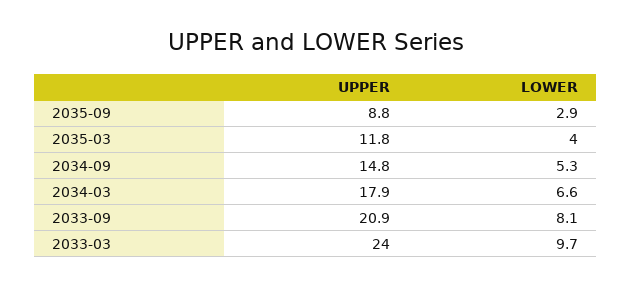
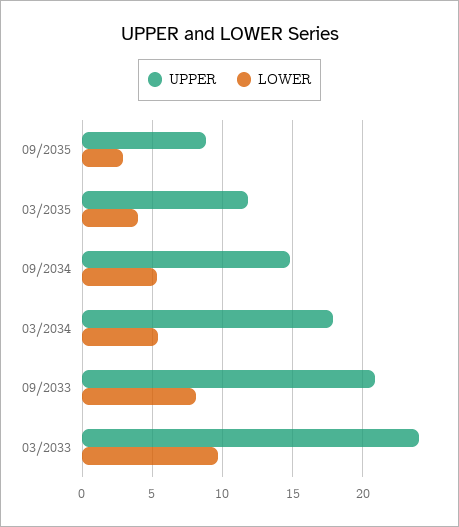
  {
    "UPPER": {
      "2035-09": 8.8,
      "2035-03": 11.8,
      "2034-09": 14.8,
      "2034-03": 17.9,
      "2033-09": 20.9,
      "2033-03": 24
    },
    "LOWER": {
      "2035-09": 2.9,
      "2035-03": 4,
      "2034-09": 5.3,
-     "2034-03": 6.6,
+     "2034-03": 5.5,
      "2033-09": 8.1,
      "2033-03": 9.7
    }
  }

